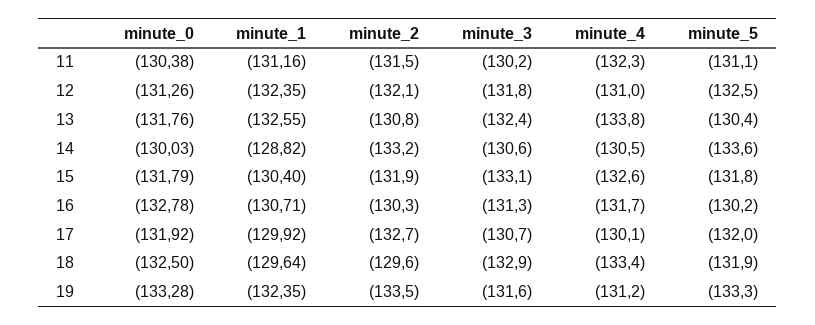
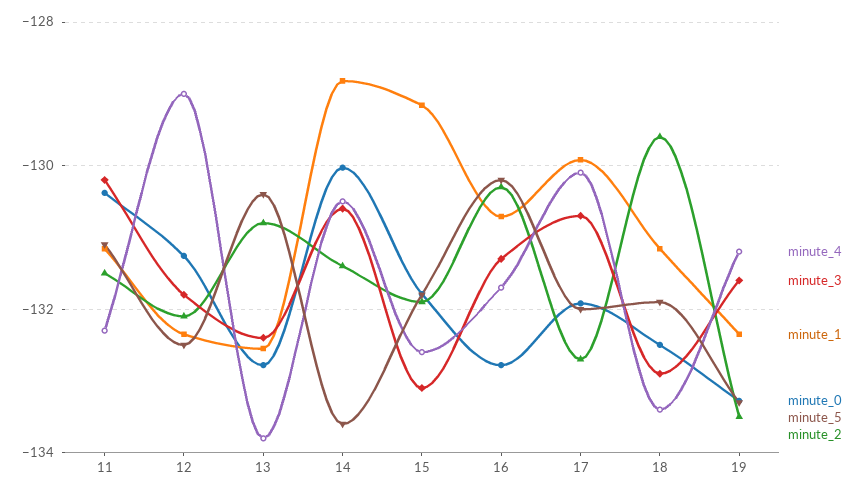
  {
    "minute_0": {
      "11": -130.38,
      "12": -131.26,
-     "13": -131.76,
+     "13": -132.8,
      "14": -130.03,
      "15": -131.79,
      "16": -132.78,
      "17": -131.92,
      "18": -132.5,
      "19": -133.28
    },
    "minute_1": {
      "11": -131.16,
      "12": -132.35,
      "13": -132.55,
      "14": -128.82,
-     "15": -130.4,
+     "15": -129.2,
      "16": -130.71,
      "17": -129.92,
-     "18": -129.64,
+     "18": -131.2,
      "19": -132.35
    },
    "minute_2": {
      "11": -131.5,
      "12": -132.1,
      "13": -130.8,
-     "14": -133.2,
+     "14": -131.4,
      "15": -131.9,
      "16": -130.3,
      "17": -132.7,
      "18": -129.6,
      "19": -133.5
    },
    "minute_3": {
      "11": -130.2,
      "12": -131.8,
      "13": -132.4,
      "14": -130.6,
      "15": -133.1,
      "16": -131.3,
      "17": -130.7,
      "18": -132.9,
      "19": -131.6
    },
    "minute_4": {
      "11": -132.3,
-     "12": -131,
+     "12": -129,
      "13": -133.8,
      "14": -130.5,
      "15": -132.6,
      "16": -131.7,
      "17": -130.1,
      "18": -133.4,
      "19": -131.2
    },
    "minute_5": {
      "11": -131.1,
      "12": -132.5,
      "13": -130.4,
      "14": -133.6,
      "15": -131.8,
      "16": -130.2,
      "17": -132,
      "18": -131.9,
      "19": -133.3
    }
  }

